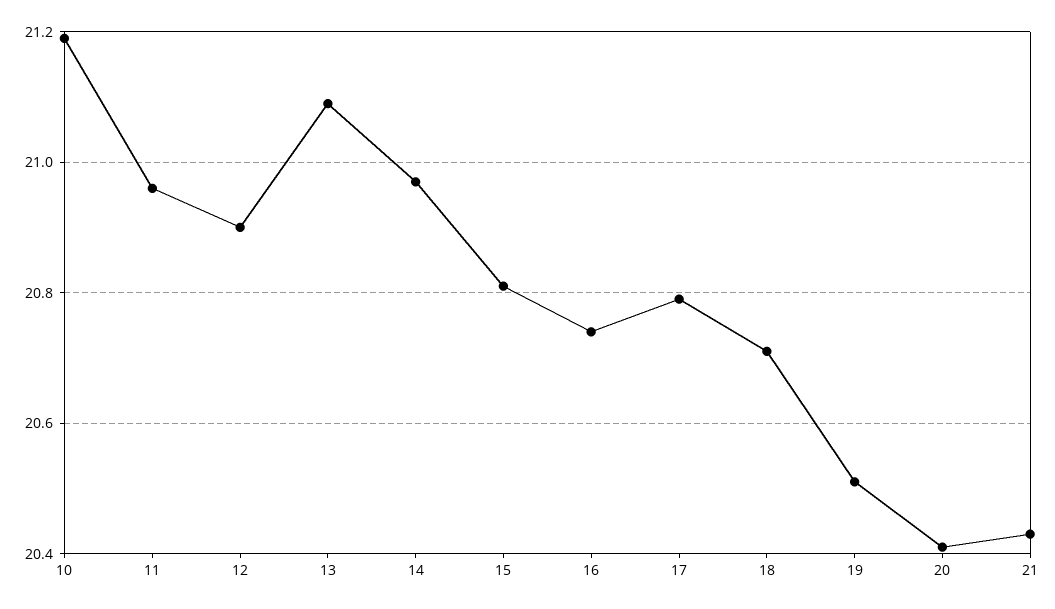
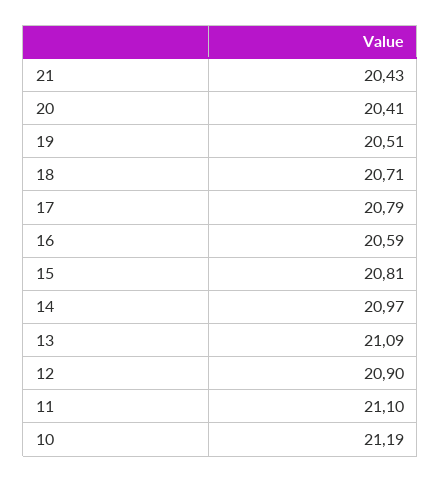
  {
    "10": 21.19,
-   "11": 20.95,
+   "11": 21.1,
    "12": 20.9,
    "13": 21.09,
    "14": 20.97,
    "15": 20.81,
-   "16": 20.75,
+   "16": 20.59,
    "17": 20.79,
    "18": 20.71,
    "19": 20.51,
    "20": 20.41,
    "21": 20.43
  }

